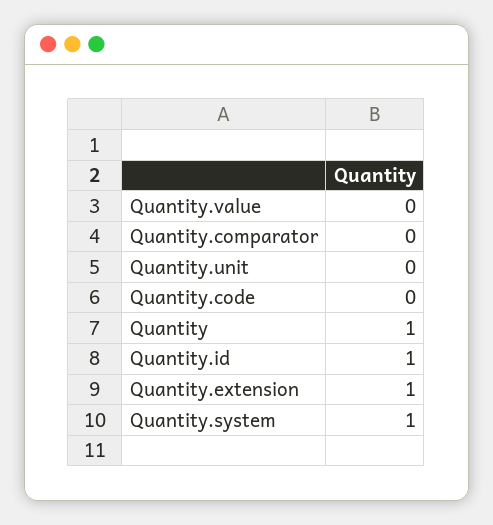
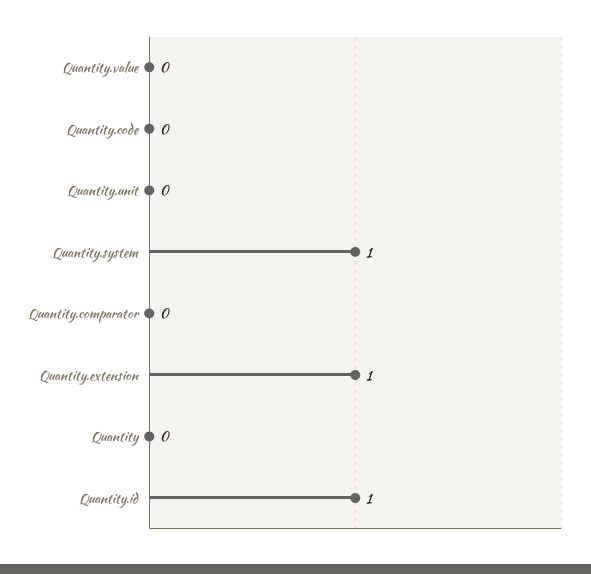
  {
    "Quantity.value": 0,
    "Quantity.comparator": 0,
    "Quantity.unit": 0,
    "Quantity.code": 0,
-   "Quantity": 1,
+   "Quantity": 0,
    "Quantity.id": 1,
    "Quantity.extension": 1,
    "Quantity.system": 1
  }

